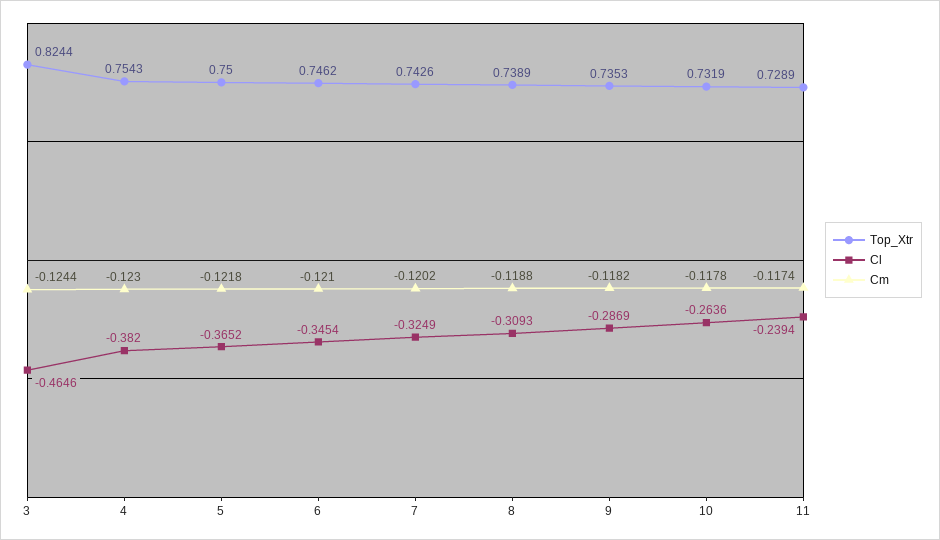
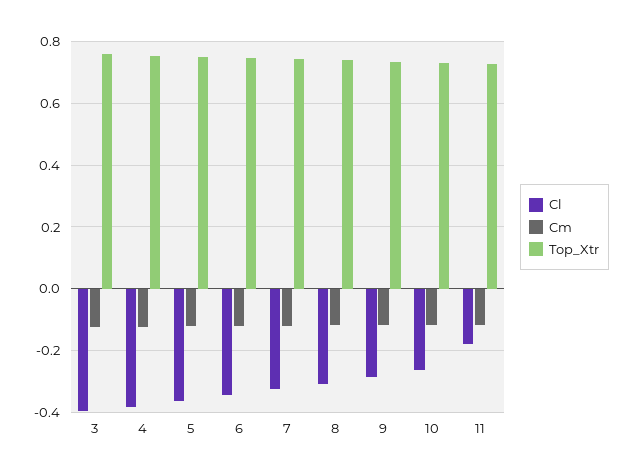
  {
    "Top_Xtr": {
-     "3": 0.8244,
+     "3": 0.76,
      "4": 0.7543,
      "5": 0.75,
      "6": 0.7462,
      "7": 0.7426,
      "8": 0.7389,
      "9": 0.7353,
      "10": 0.7319,
      "11": 0.7289
    },
    "Cl": {
-     "3": -0.4646,
+     "3": -0.4,
      "4": -0.382,
      "5": -0.3652,
      "6": -0.3454,
      "7": -0.3249,
      "8": -0.3093,
      "9": -0.2869,
      "10": -0.2636,
-     "11": -0.2394
+     "11": -0.18
    },
    "Cm": {
      "3": -0.1244,
      "4": -0.123,
      "5": -0.1218,
      "6": -0.121,
      "7": -0.1202,
      "8": -0.1188,
      "9": -0.1182,
      "10": -0.1178,
      "11": -0.1174
    }
  }

